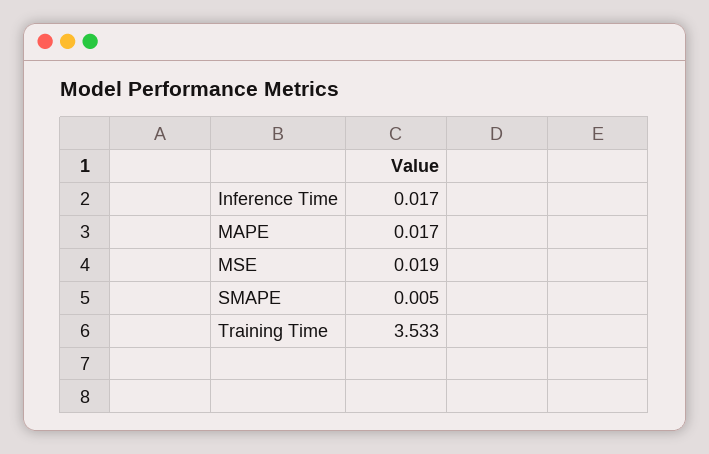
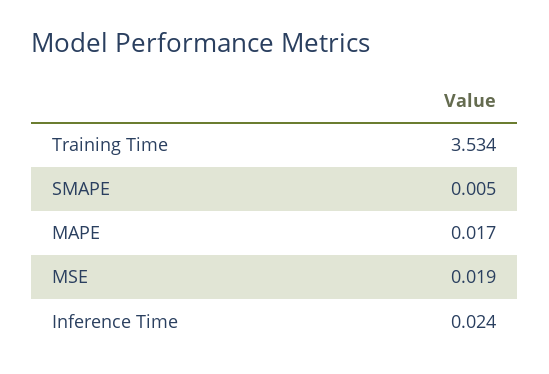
  {
-   "Inference Time": 0.017,
+   "Inference Time": 0.024,
    "MAPE": 0.017,
    "MSE": 0.019,
    "SMAPE": 0.005,
-   "Training Time": 3.533
+   "Training Time": 3.534
  }

